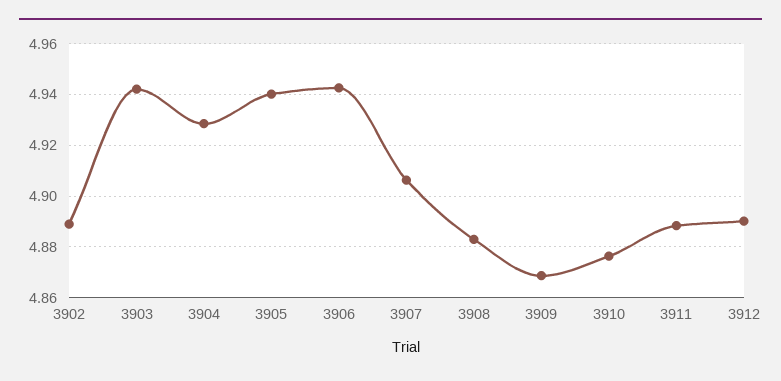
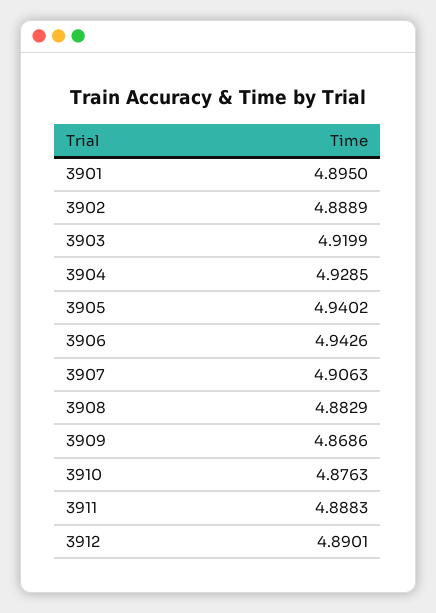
  {
    "3902": 4.8889,
-   "3903": 4.9425,
+   "3903": 4.9199,
    "3904": 4.9285,
    "3905": 4.9402,
    "3906": 4.9426,
    "3907": 4.9063,
    "3908": 4.8829,
    "3909": 4.8686,
    "3910": 4.8763,
    "3911": 4.8883,
-   "3912": 4.8901
+   "3912": 4.8901,
+   "3901": 4.895
  }

